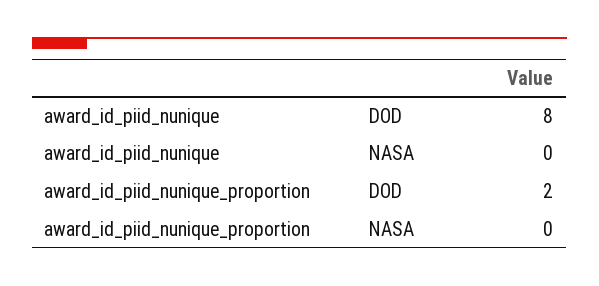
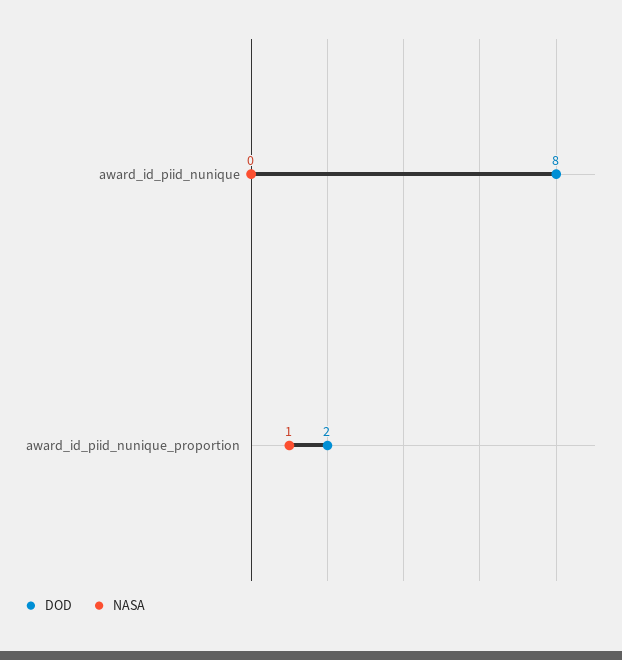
  {
    "DOD": {
      "award_id_piid_nunique": 8,
      "award_id_piid_nunique_proportion": 2
    },
    "NASA": {
      "award_id_piid_nunique": 0,
-     "award_id_piid_nunique_proportion": 0
+     "award_id_piid_nunique_proportion": 1
    }
  }

